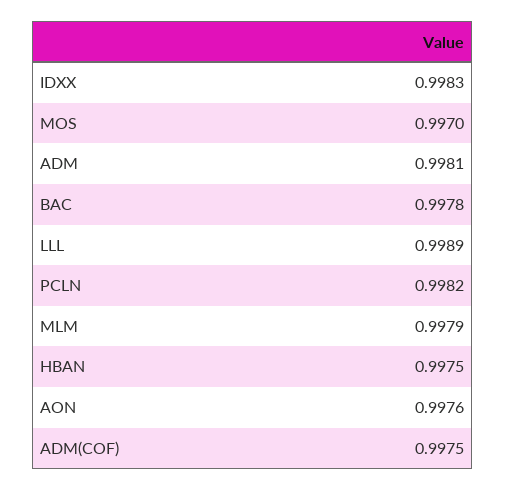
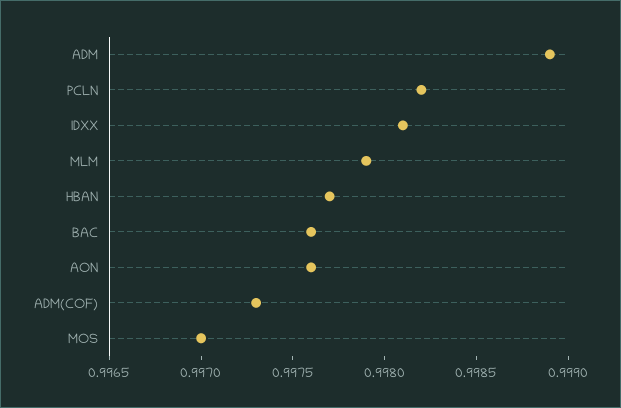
  {
-   "IDXX": 0.9983,
+   "IDXX": 0.9981,
    "MOS": 0.997,
-   "ADM": 0.9981,
+   "ADM": 0.9989,
-   "BAC": 0.9978,
+   "BAC": 0.9976,
-   "LLL": 0.9989,
    "PCLN": 0.9982,
    "MLM": 0.9979,
-   "HBAN": 0.9975,
+   "HBAN": 0.9977,
    "AON": 0.9976,
-   "ADM(COF)": 0.9975
+   "ADM(COF)": 0.9973
  }

